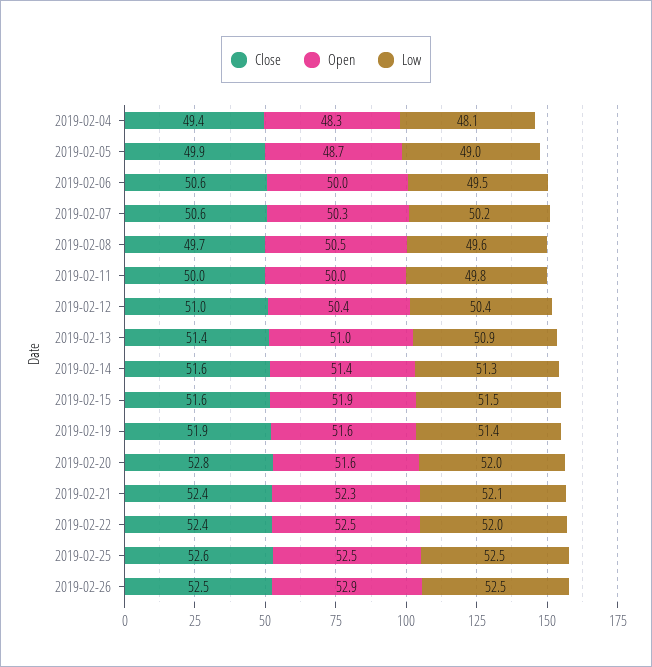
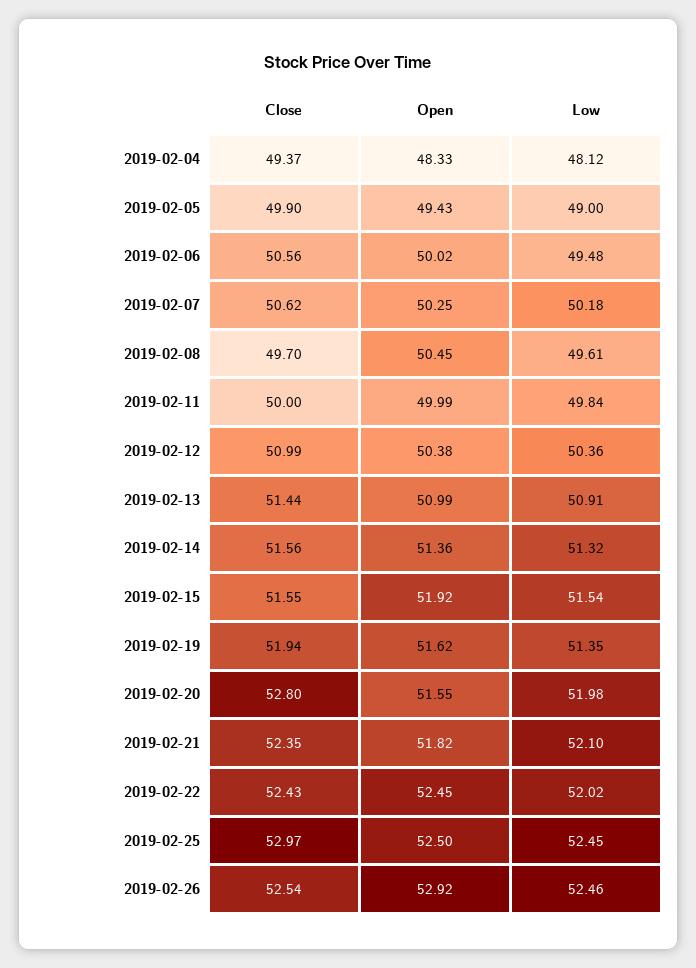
  {
    "Close": {
      "2019-02-04": 49.37,
      "2019-02-05": 49.9,
      "2019-02-06": 50.56,
      "2019-02-07": 50.62,
      "2019-02-08": 49.7,
      "2019-02-11": 50,
      "2019-02-12": 50.99,
      "2019-02-13": 51.44,
      "2019-02-14": 51.56,
      "2019-02-15": 51.55,
      "2019-02-19": 51.94,
      "2019-02-20": 52.8,
      "2019-02-21": 52.35,
      "2019-02-22": 52.43,
-     "2019-02-25": 52.6,
+     "2019-02-25": 52.97,
      "2019-02-26": 52.54
    },
    "Open": {
      "2019-02-04": 48.33,
-     "2019-02-05": 48.7,
+     "2019-02-05": 49.43,
      "2019-02-06": 50.02,
      "2019-02-07": 50.25,
      "2019-02-08": 50.45,
      "2019-02-11": 49.99,
      "2019-02-12": 50.38,
      "2019-02-13": 50.99,
      "2019-02-14": 51.36,
      "2019-02-15": 51.92,
      "2019-02-19": 51.62,
      "2019-02-20": 51.55,
-     "2019-02-21": 52.3,
+     "2019-02-21": 51.82,
      "2019-02-22": 52.45,
      "2019-02-25": 52.5,
      "2019-02-26": 52.92
    },
    "Low": {
      "2019-02-04": 48.12,
      "2019-02-05": 49,
      "2019-02-06": 49.48,
      "2019-02-07": 50.18,
      "2019-02-08": 49.61,
      "2019-02-11": 49.84,
      "2019-02-12": 50.36,
      "2019-02-13": 50.91,
      "2019-02-14": 51.32,
      "2019-02-15": 51.54,
      "2019-02-19": 51.35,
      "2019-02-20": 51.98,
      "2019-02-21": 52.1,
      "2019-02-22": 52.02,
      "2019-02-25": 52.45,
      "2019-02-26": 52.46
    }
  }

